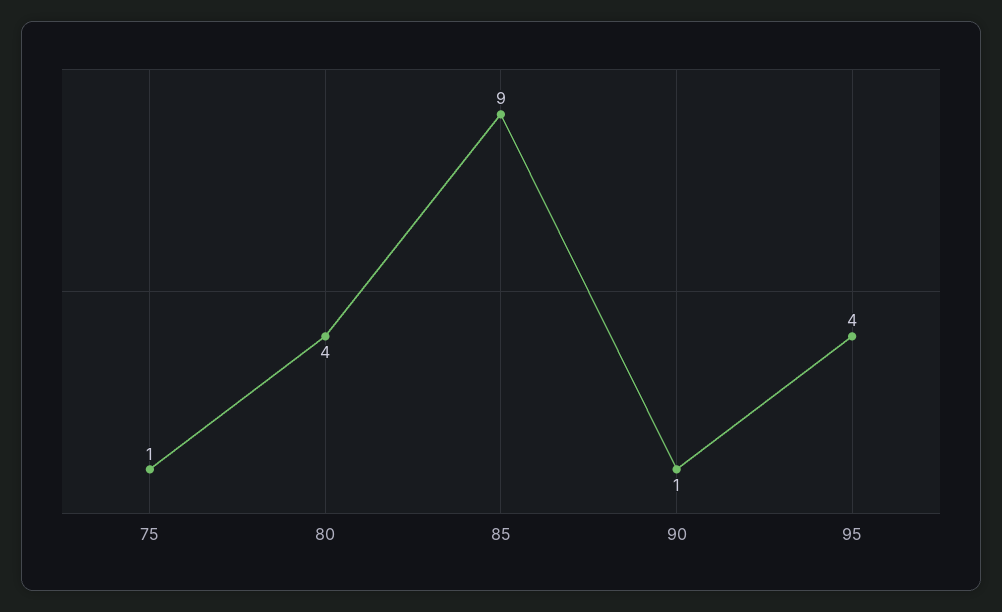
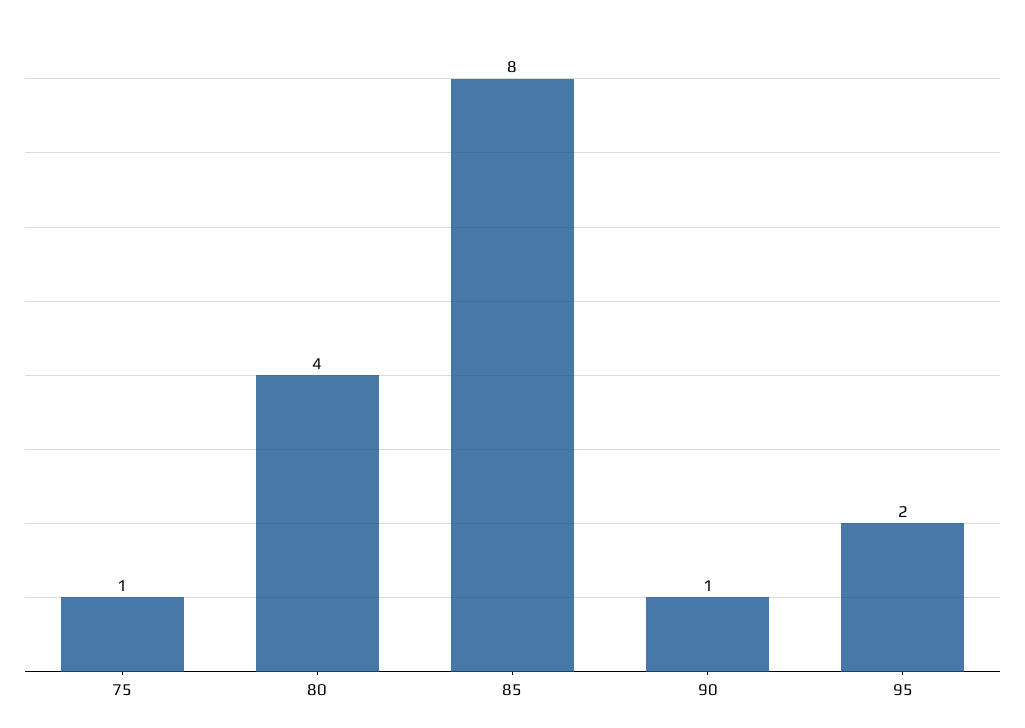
  {
    "75": 1,
    "80": 4,
-   "85": 9,
+   "85": 8,
    "90": 1,
-   "95": 4
+   "95": 2
  }

